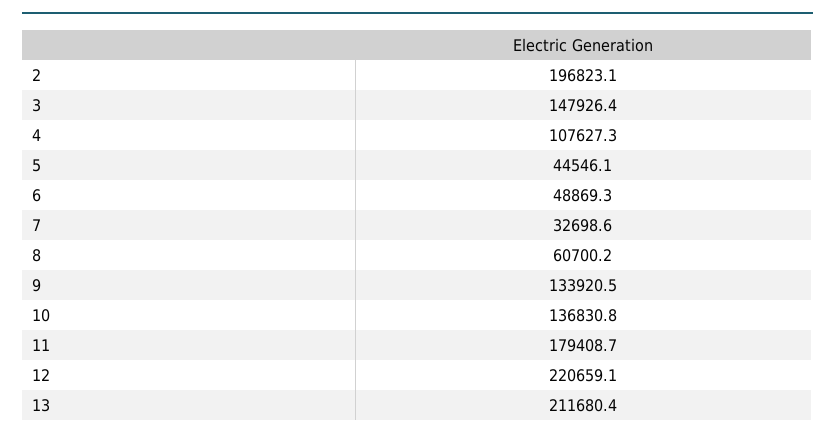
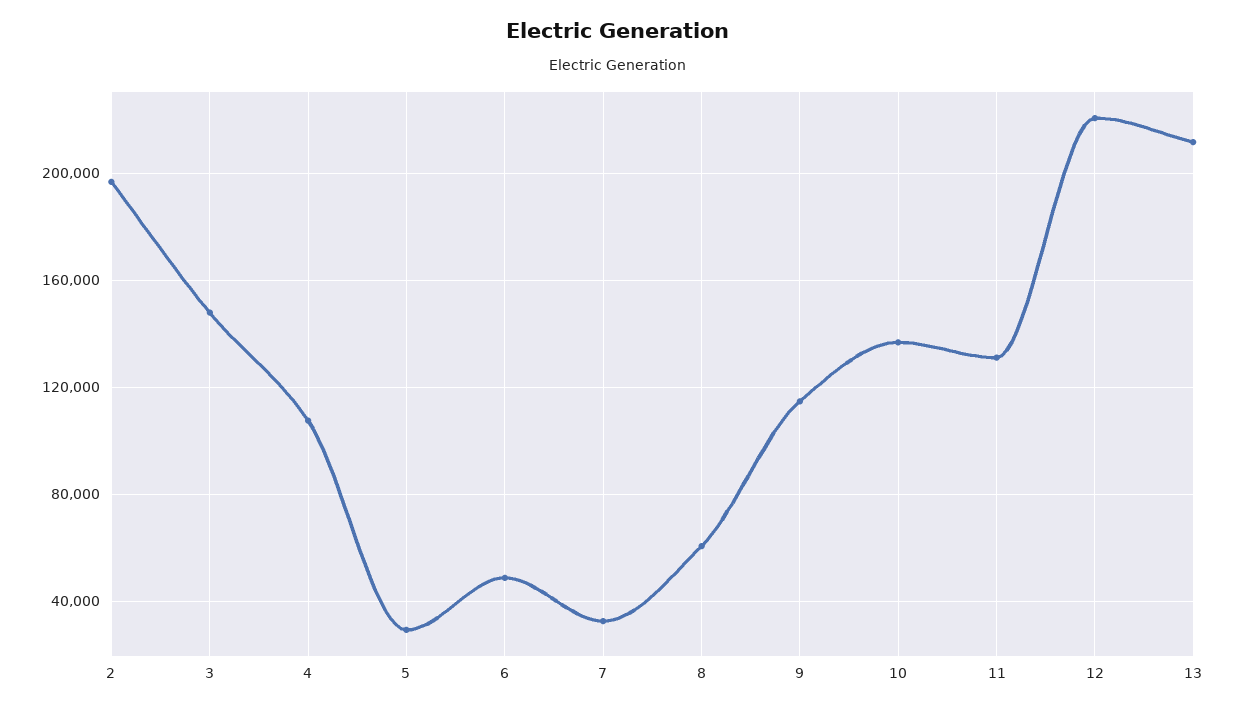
  {
    "2": 196823.1,
    "3": 147926.4,
    "4": 107627.3,
-   "5": 44546.1,
+   "5": 30000,
    "6": 48869.3,
    "7": 32698.6,
    "8": 60700.2,
-   "9": 133920.5,
+   "9": 115000,
    "10": 136830.8,
-   "11": 179408.7,
+   "11": 130000,
    "12": 220659.1,
    "13": 211680.4
  }

